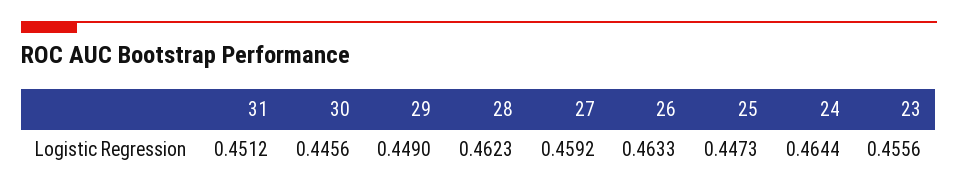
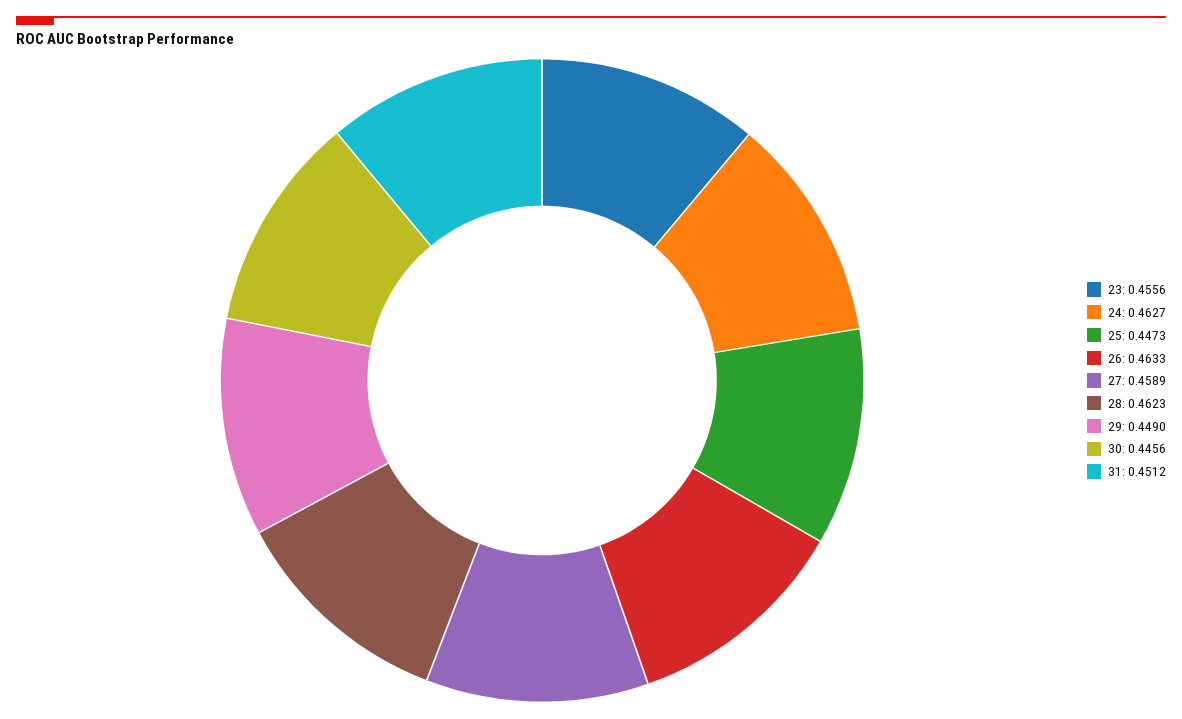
  {
    "31": 0.4512,
    "30": 0.4456,
    "29": 0.449,
    "28": 0.4623,
-   "27": 0.4592,
+   "27": 0.4589,
    "26": 0.4633,
    "25": 0.4473,
-   "24": 0.4644,
+   "24": 0.4627,
    "23": 0.4556
  }

